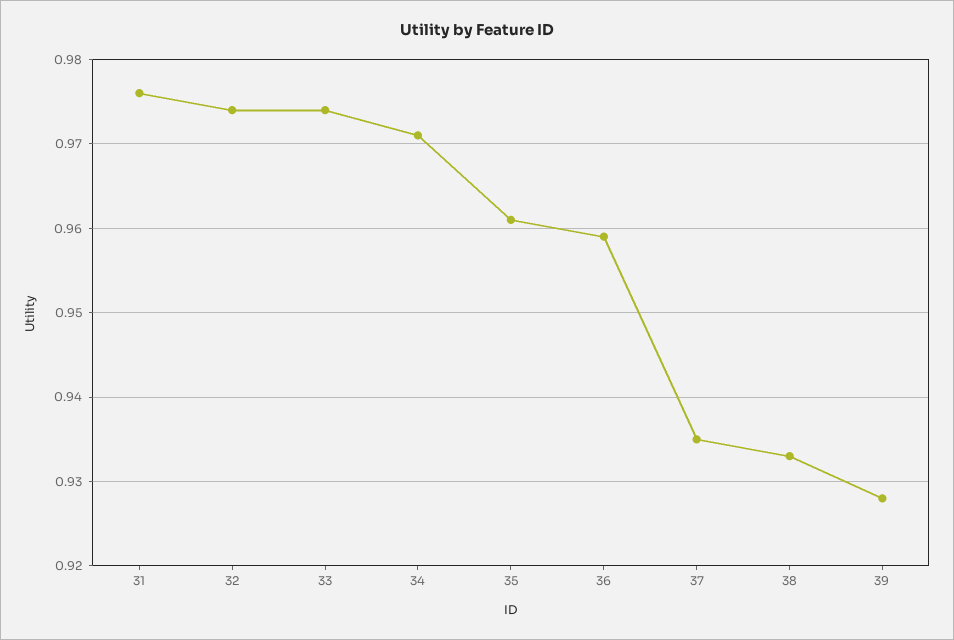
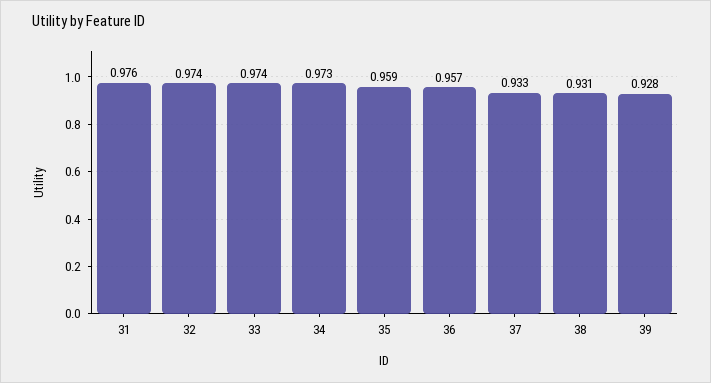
  {
    "31": 0.976,
    "32": 0.974,
    "33": 0.974,
-   "34": 0.971,
+   "34": 0.973,
-   "35": 0.961,
+   "35": 0.959,
-   "36": 0.959,
+   "36": 0.957,
-   "37": 0.935,
+   "37": 0.933,
-   "38": 0.933,
+   "38": 0.931,
    "39": 0.928
  }

